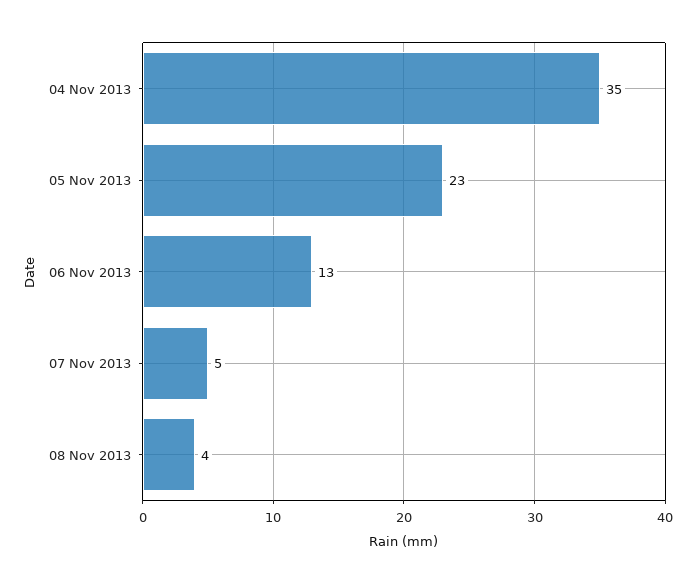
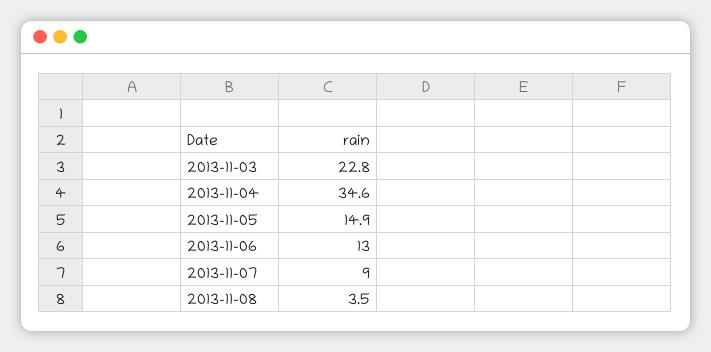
  {
    "04 Nov 2013": 34.6,
-   "05 Nov 2013": 23,
+   "05 Nov 2013": 14.9,
    "06 Nov 2013": 13,
-   "07 Nov 2013": 5,
+   "07 Nov 2013": 9,
-   "08 Nov 2013": 3.5
+   "08 Nov 2013": 3.5,
+   "2013-11-03": 22.8
  }

